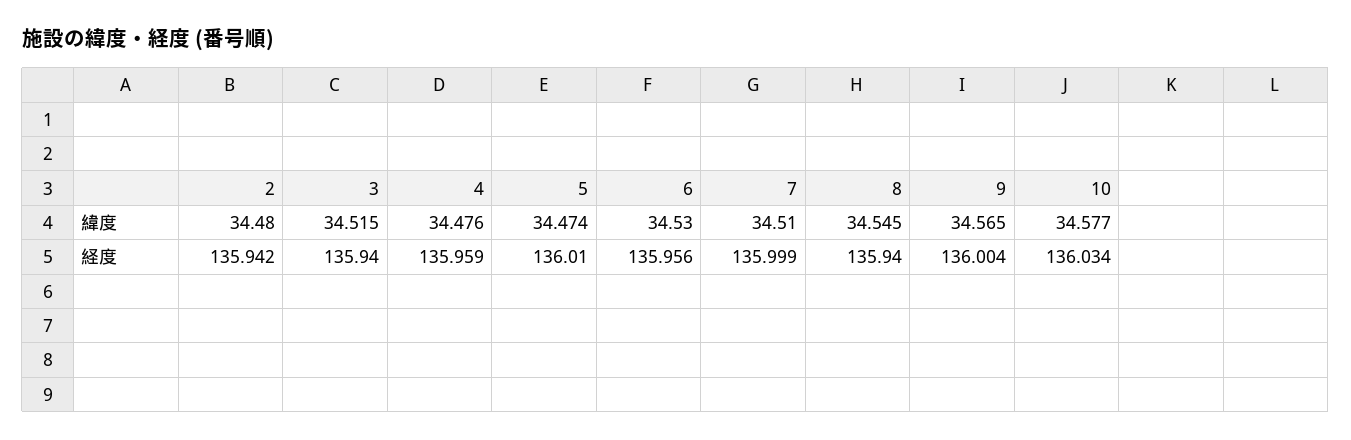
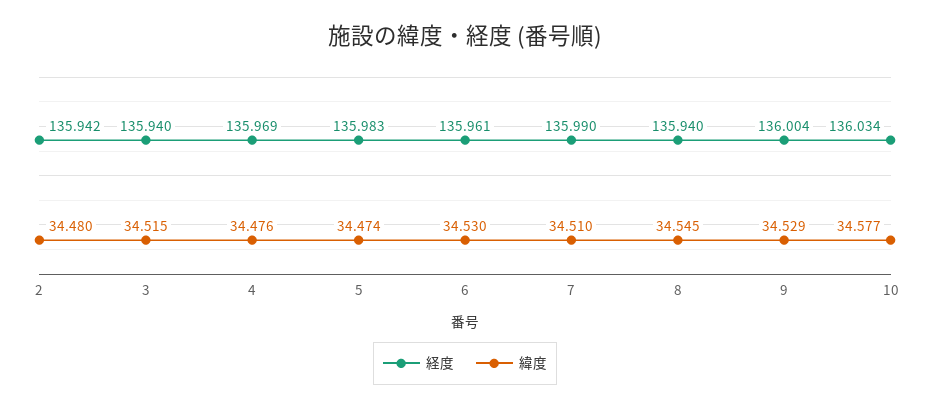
  {
    "緯度": {
      "2": 34.48,
      "3": 34.515,
      "4": 34.476,
      "5": 34.474,
      "6": 34.53,
      "7": 34.51,
      "8": 34.545,
-     "9": 34.565,
+     "9": 34.529,
      "10": 34.577
    },
    "経度": {
      "2": 135.942,
      "3": 135.94,
-     "4": 135.959,
+     "4": 135.969,
-     "5": 136.01,
+     "5": 135.983,
-     "6": 135.956,
+     "6": 135.961,
-     "7": 135.999,
+     "7": 135.99,
      "8": 135.94,
      "9": 136.004,
      "10": 136.034
    }
  }

